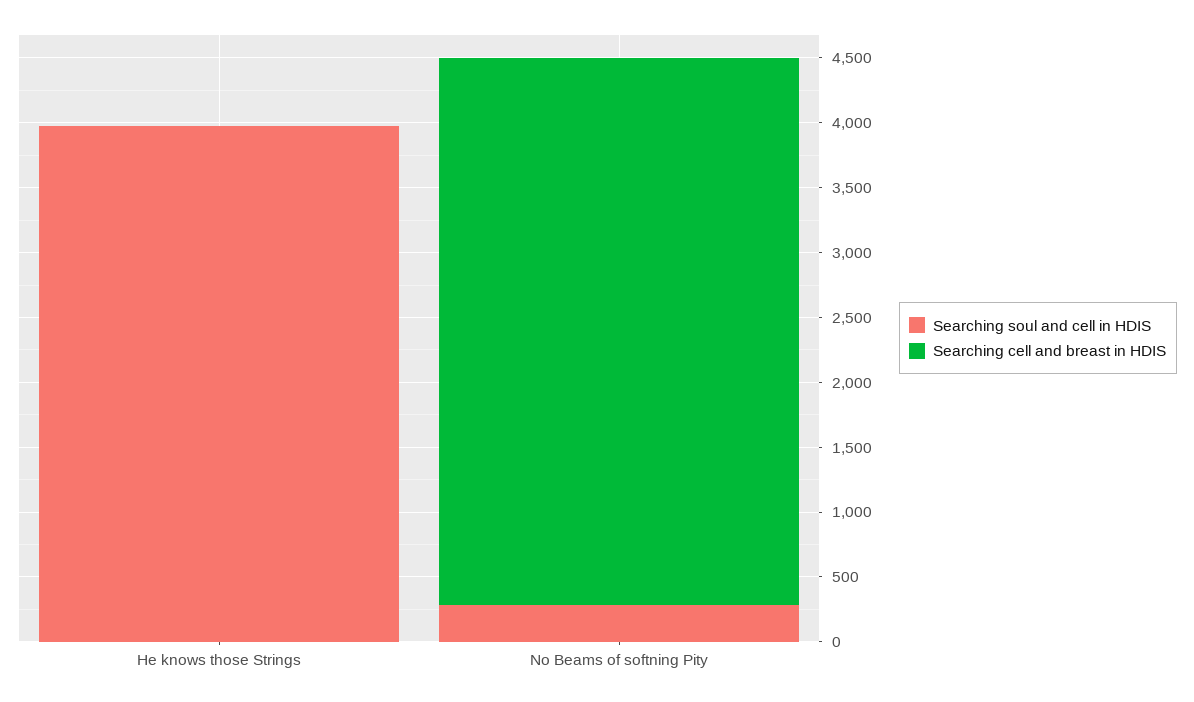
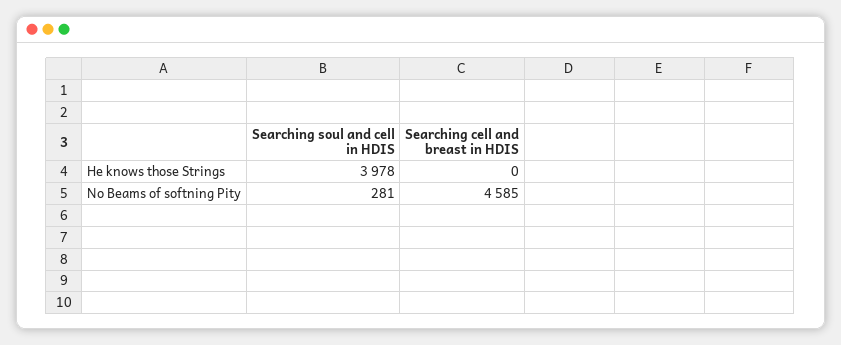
  {
    "Searching soul and cell in HDIS": {
      "He knows those Strings": 3978,
      "No Beams of softning Pity": 281
    },
    "Searching cell and breast in HDIS": {
      "He knows those Strings": 0,
-     "No Beams of softning Pity": 4200
+     "No Beams of softning Pity": 4585
    }
  }

